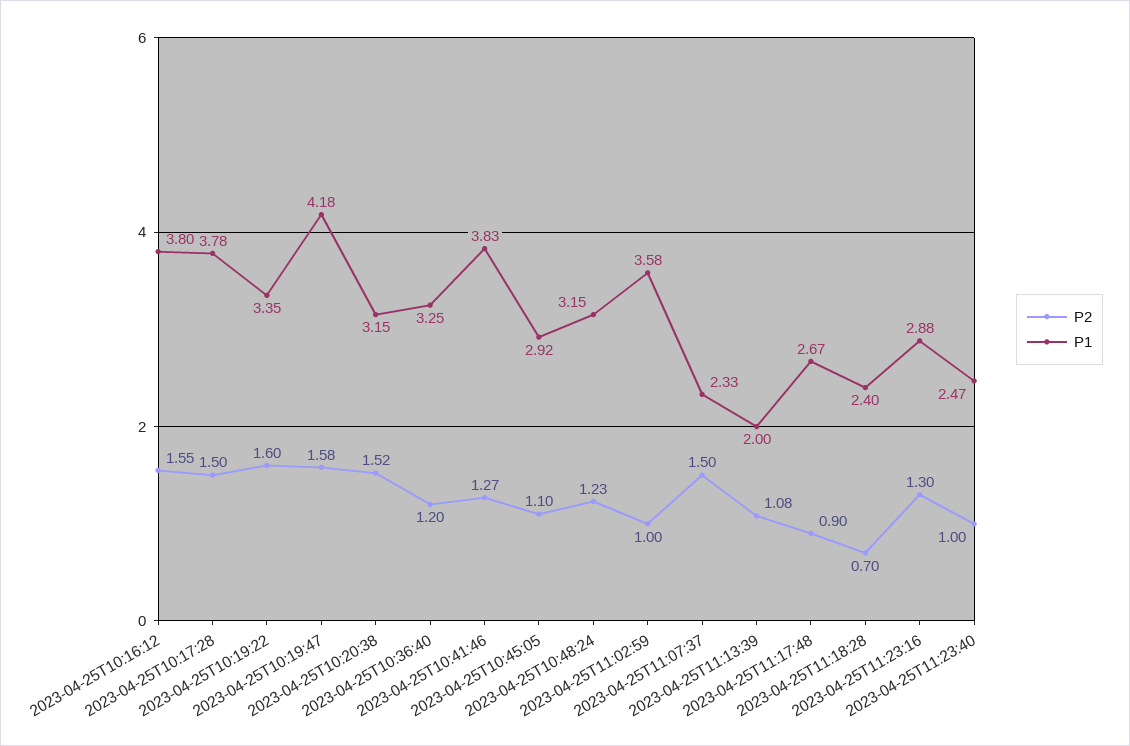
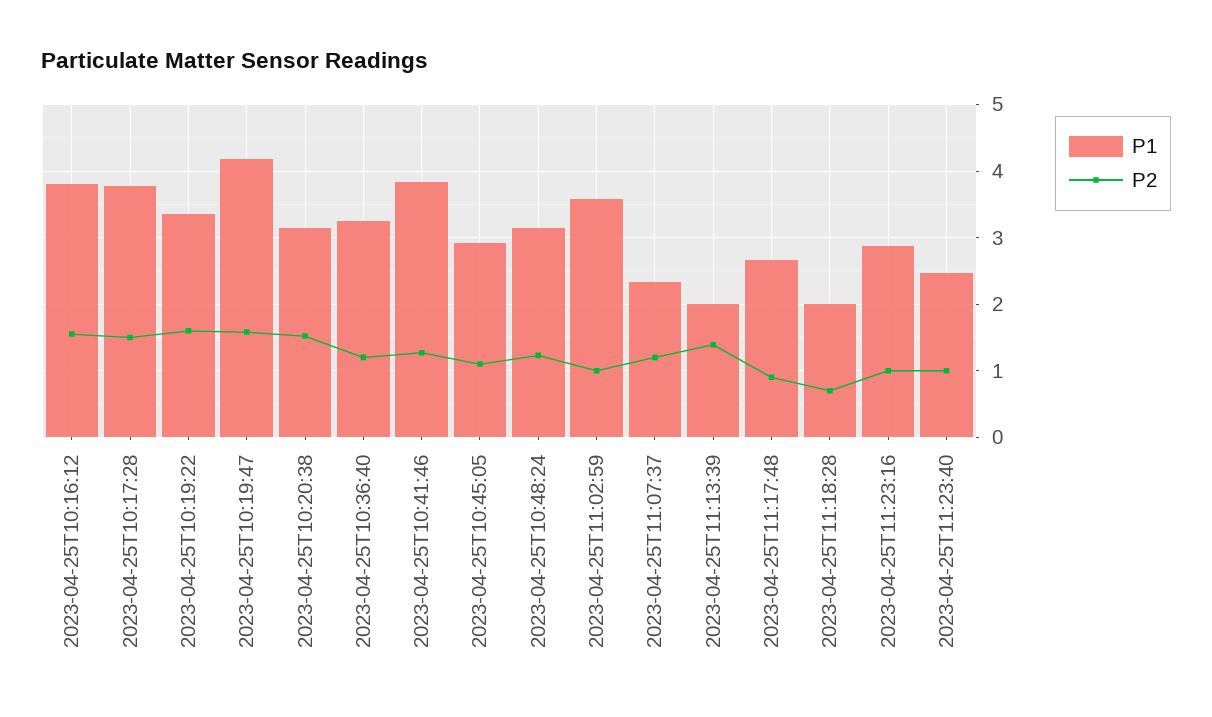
  {
    "P2": {
      "2023-04-25T10:16:12": 1.55,
      "2023-04-25T10:17:28": 1.5,
      "2023-04-25T10:19:22": 1.6,
      "2023-04-25T10:19:47": 1.58,
      "2023-04-25T10:20:38": 1.52,
      "2023-04-25T10:36:40": 1.2,
      "2023-04-25T10:41:46": 1.27,
      "2023-04-25T10:45:05": 1.1,
      "2023-04-25T10:48:24": 1.23,
      "2023-04-25T11:02:59": 1,
-     "2023-04-25T11:07:37": 1.5,
+     "2023-04-25T11:07:37": 1.2,
-     "2023-04-25T11:13:39": 1.08,
+     "2023-04-25T11:13:39": 1.4,
      "2023-04-25T11:17:48": 0.9,
      "2023-04-25T11:18:28": 0.7,
-     "2023-04-25T11:23:16": 1.3,
+     "2023-04-25T11:23:16": 1,
      "2023-04-25T11:23:40": 1
    },
    "P1": {
      "2023-04-25T10:16:12": 3.8,
      "2023-04-25T10:17:28": 3.78,
      "2023-04-25T10:19:22": 3.35,
      "2023-04-25T10:19:47": 4.18,
      "2023-04-25T10:20:38": 3.15,
      "2023-04-25T10:36:40": 3.25,
      "2023-04-25T10:41:46": 3.83,
      "2023-04-25T10:45:05": 2.92,
      "2023-04-25T10:48:24": 3.15,
      "2023-04-25T11:02:59": 3.58,
      "2023-04-25T11:07:37": 2.33,
      "2023-04-25T11:13:39": 2,
      "2023-04-25T11:17:48": 2.67,
-     "2023-04-25T11:18:28": 2.4,
+     "2023-04-25T11:18:28": 2,
      "2023-04-25T11:23:16": 2.88,
      "2023-04-25T11:23:40": 2.47
    }
  }

